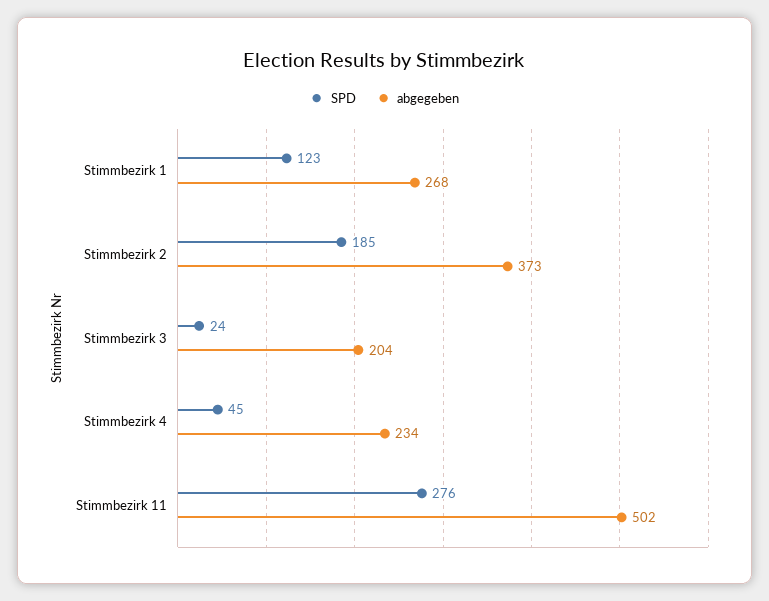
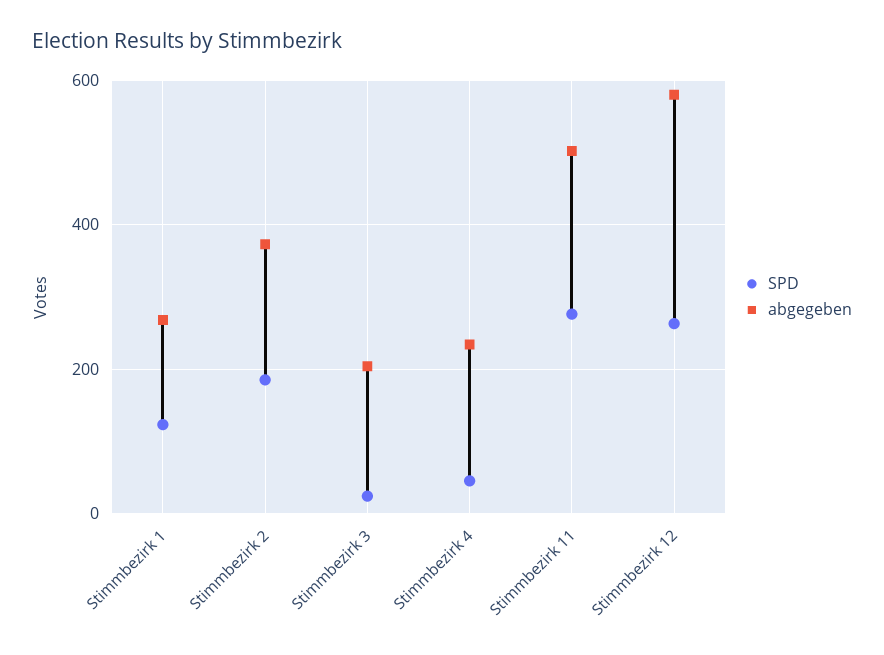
  {
    "SPD": {
      "Stimmbezirk 1": 123,
      "Stimmbezirk 2": 185,
      "Stimmbezirk 3": 24,
      "Stimmbezirk 4": 45,
-     "Stimmbezirk 11": 276
+     "Stimmbezirk 11": 276,
+     "Stimmbezirk 12": 260
    },
    "abgegeben": {
      "Stimmbezirk 1": 268,
      "Stimmbezirk 2": 373,
      "Stimmbezirk 3": 204,
      "Stimmbezirk 4": 234,
-     "Stimmbezirk 11": 502
+     "Stimmbezirk 11": 502,
+     "Stimmbezirk 12": 580
    }
  }

